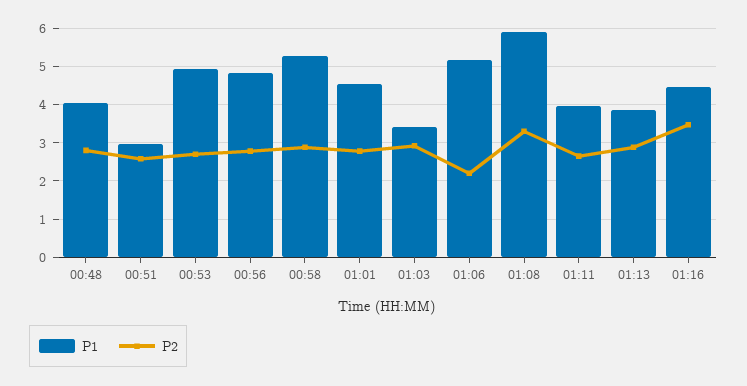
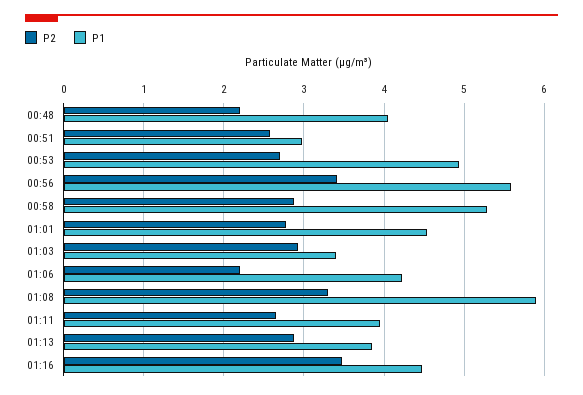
  {
    "P1": {
      "00:48": 4.1,
      "00:51": 3,
      "00:53": 4.9,
-     "00:56": 4.8,
+     "00:56": 5.6,
      "00:58": 5.3,
      "01:01": 4.5,
      "01:03": 3.4,
-     "01:06": 5.2,
+     "01:06": 4.2,
      "01:08": 5.9,
      "01:11": 4,
      "01:13": 3.9,
      "01:16": 4.5
    },
    "P2": {
-     "00:48": 2.8,
+     "00:48": 2.2,
      "00:51": 2.6,
      "00:53": 2.7,
-     "00:56": 2.8,
+     "00:56": 3.4,
      "00:58": 2.9,
      "01:01": 2.8,
      "01:03": 2.9,
      "01:06": 2.2,
      "01:08": 3.3,
      "01:11": 2.7,
      "01:13": 2.9,
      "01:16": 3.5
    }
  }

